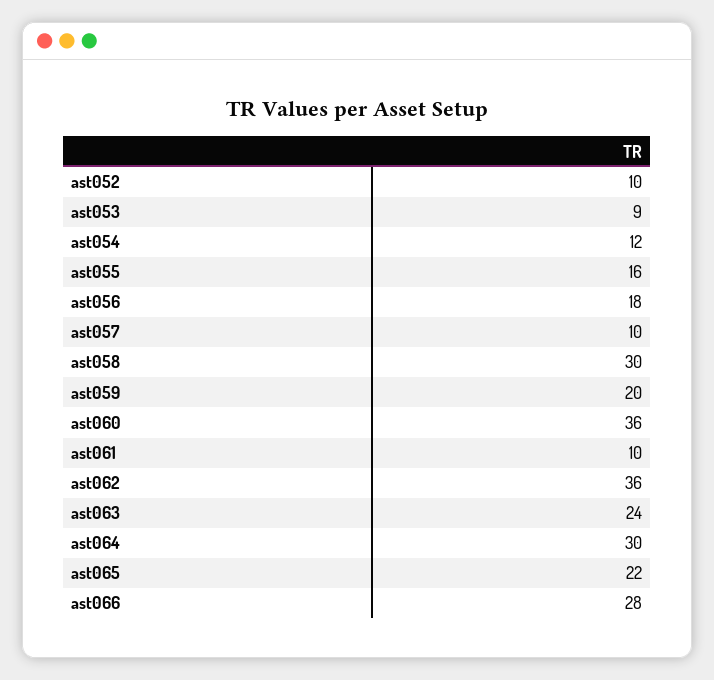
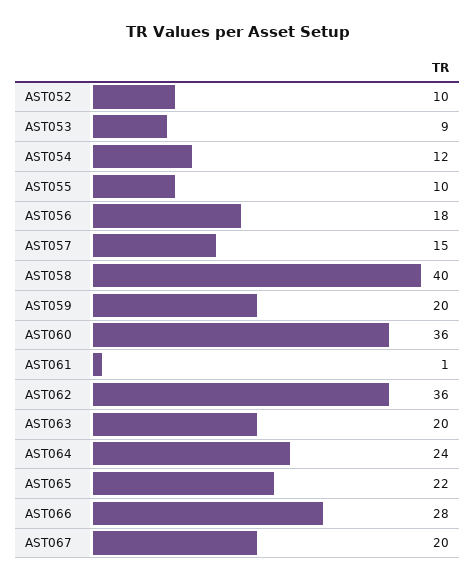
  {
    "ast052": 10,
    "ast053": 9,
    "ast054": 12,
-   "ast055": 16,
+   "ast055": 10,
    "ast056": 18,
-   "ast057": 10,
+   "ast057": 15,
-   "ast058": 30,
+   "ast058": 40,
    "ast059": 20,
    "ast060": 36,
-   "ast061": 10,
+   "ast061": 1,
    "ast062": 36,
-   "ast063": 24,
+   "ast063": 20,
-   "ast064": 30,
+   "ast064": 24,
    "ast065": 22,
-   "ast066": 28
+   "ast066": 28,
+   "AST067": 20
  }

